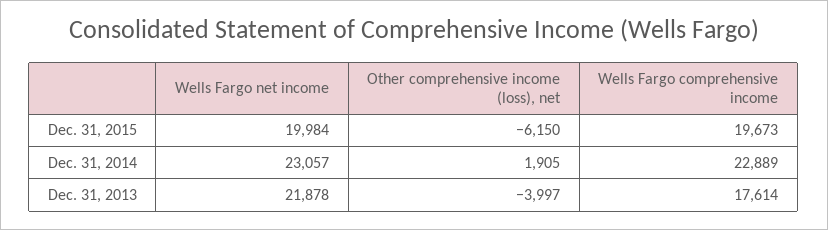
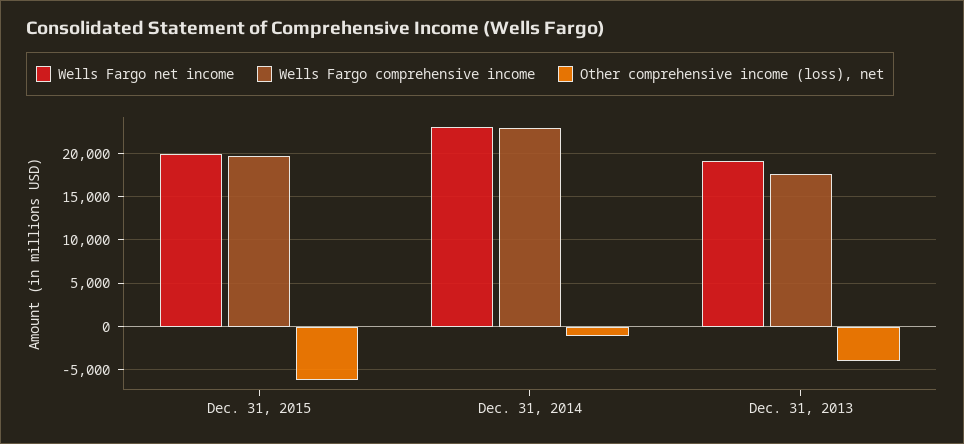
  {
    "Wells Fargo net income": {
      "Dec. 31, 2015": 19984,
      "Dec. 31, 2014": 23057,
-     "Dec. 31, 2013": 21878
+     "Dec. 31, 2013": 19000
    },
    "Other comprehensive income (loss), net": {
      "Dec. 31, 2015": -6150,
-     "Dec. 31, 2014": 1905,
+     "Dec. 31, 2014": -1000,
      "Dec. 31, 2013": -3997
    },
    "Wells Fargo comprehensive income": {
      "Dec. 31, 2015": 19673,
      "Dec. 31, 2014": 22889,
      "Dec. 31, 2013": 17614
    }
  }

